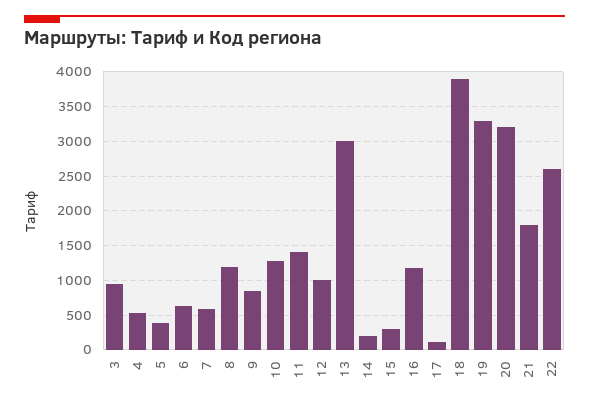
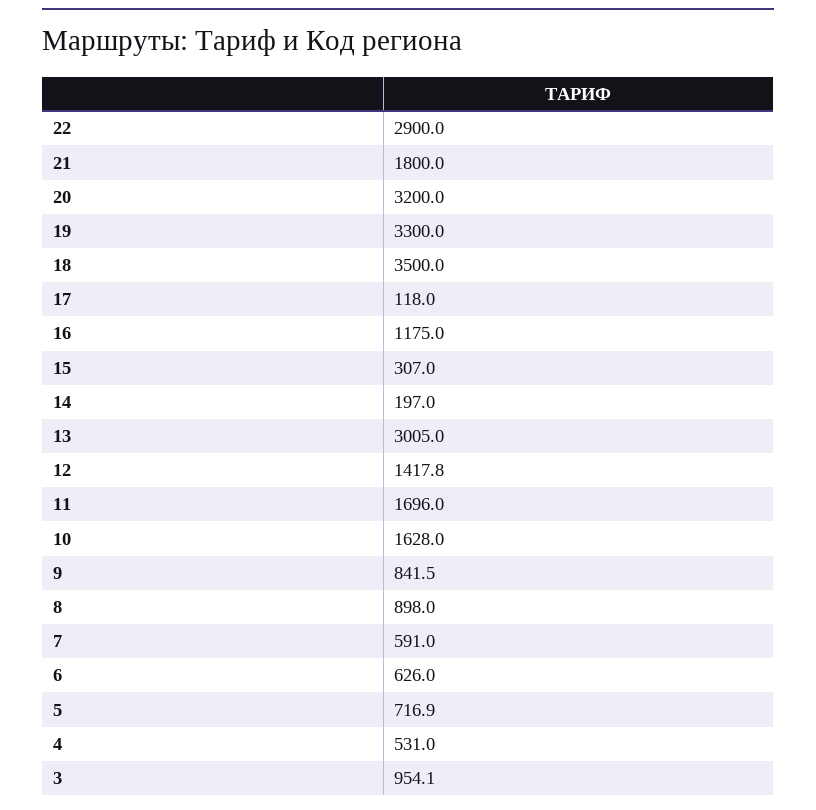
  {
    "3": 954.1,
    "4": 531,
-   "5": 400,
+   "5": 716.9,
    "6": 626,
    "7": 591,
-   "8": 1200,
+   "8": 898,
    "9": 841.5,
-   "10": 1300,
+   "10": 1628,
-   "11": 1400,
+   "11": 1696,
-   "12": 1000,
+   "12": 1417.8,
    "13": 3005,
    "14": 197,
    "15": 307,
    "16": 1175,
    "17": 118,
-   "18": 3900,
+   "18": 3500,
    "19": 3300,
    "20": 3200,
    "21": 1800,
-   "22": 2600
+   "22": 2900
  }

